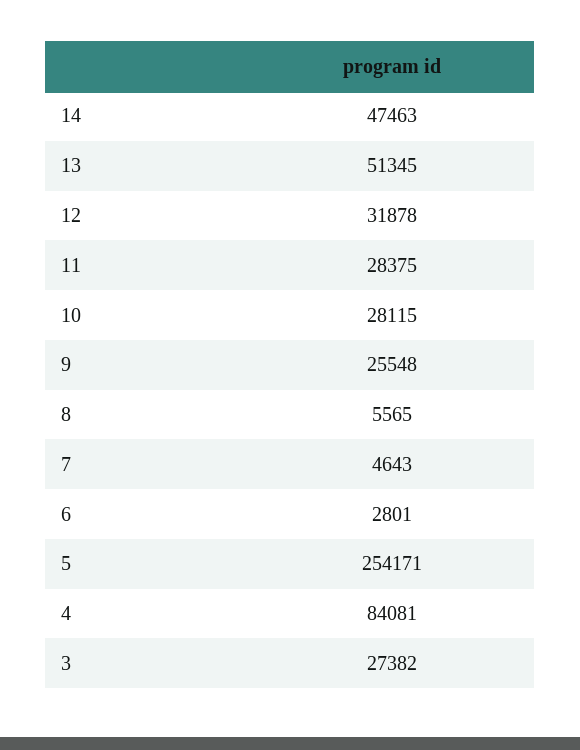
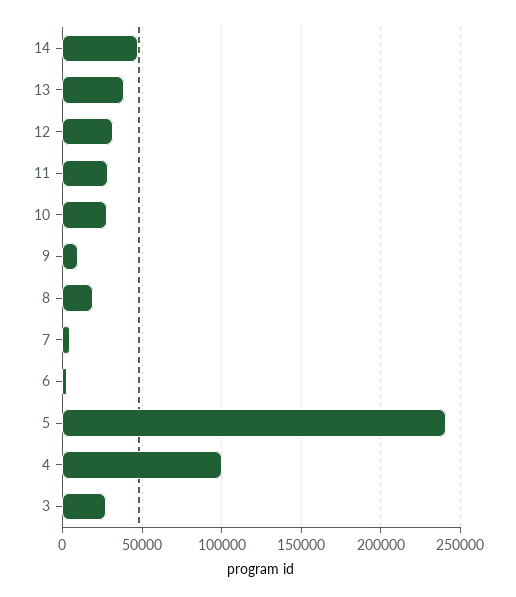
  {
    "14": 47463,
-   "13": 51345,
+   "13": 40000,
    "12": 31878,
    "11": 28375,
    "10": 28115,
-   "9": 25548,
+   "9": 10000,
-   "8": 5565,
+   "8": 20000,
    "7": 4643,
    "6": 2801,
-   "5": 254171,
+   "5": 240000,
-   "4": 84081,
+   "4": 100000,
    "3": 27382
  }

